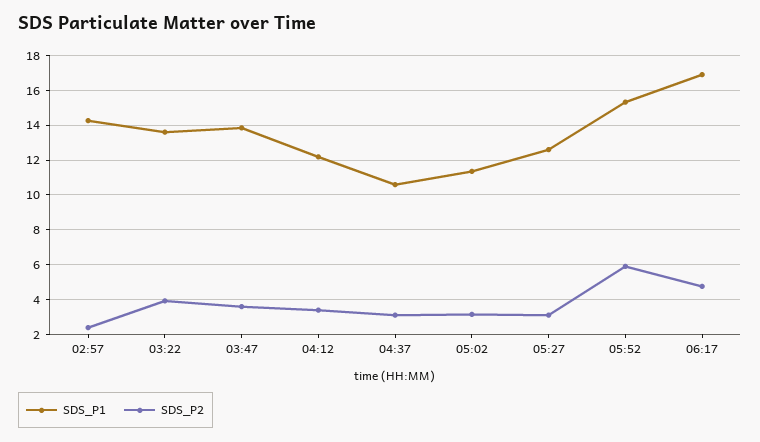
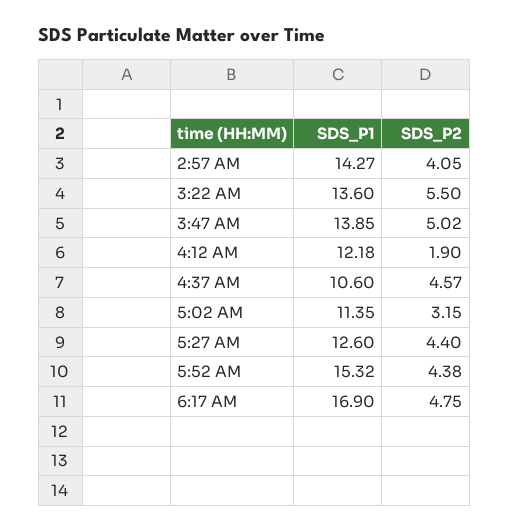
  {
    "SDS_P1": {
      "02:57": 14.27,
      "03:22": 13.6,
      "03:47": 13.85,
      "04:12": 12.18,
      "04:37": 10.6,
      "05:02": 11.35,
      "05:27": 12.6,
      "05:52": 15.32,
      "06:17": 16.9
    },
    "SDS_P2": {
-     "02:57": 2.5,
+     "02:57": 4.05,
-     "03:22": 4,
+     "03:22": 5.5,
-     "03:47": 3.5,
+     "03:47": 5.02,
-     "04:12": 3.5,
+     "04:12": 1.9,
-     "04:37": 3,
+     "04:37": 4.57,
      "05:02": 3.15,
-     "05:27": 3,
+     "05:27": 4.4,
-     "05:52": 6,
+     "05:52": 4.38,
      "06:17": 4.75
    }
  }

